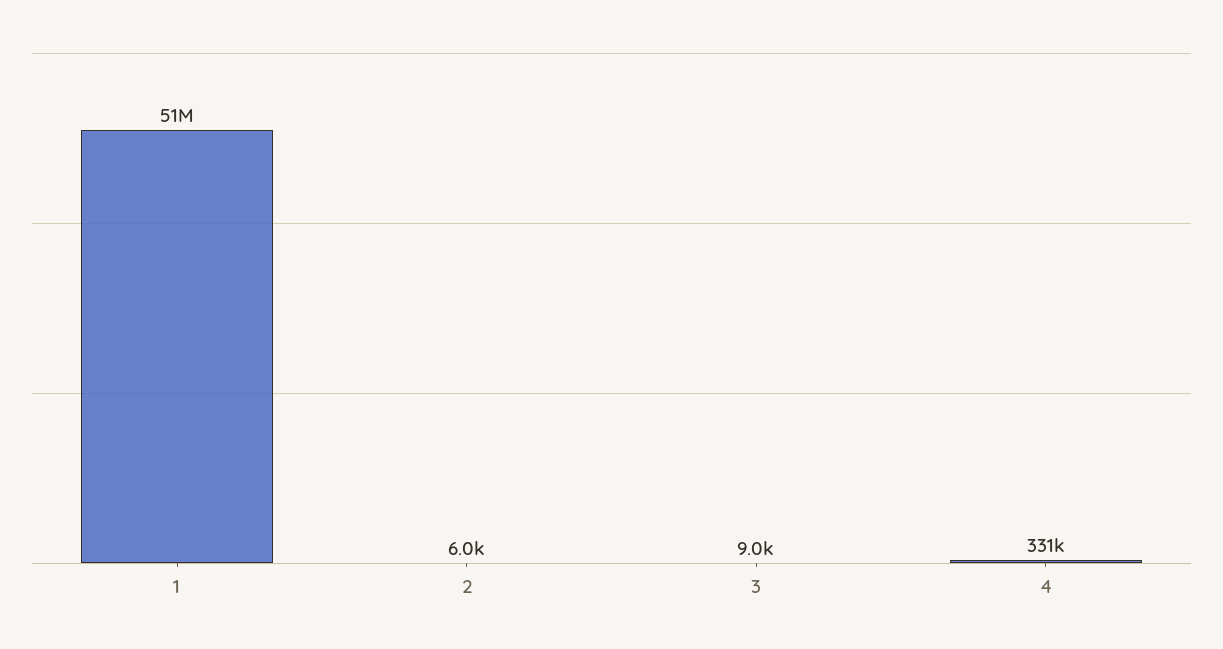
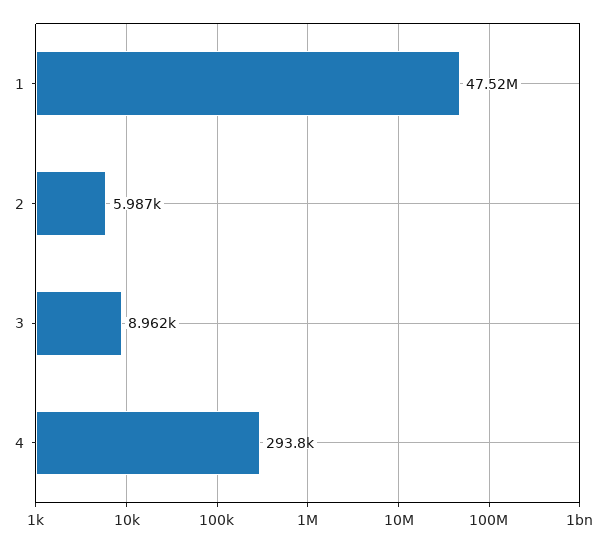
  {
-   "1": 51000000,
+   "1": 47520000,
    "2": 5987,
    "3": 8962,
-   "4": 331000
+   "4": 293800
  }

